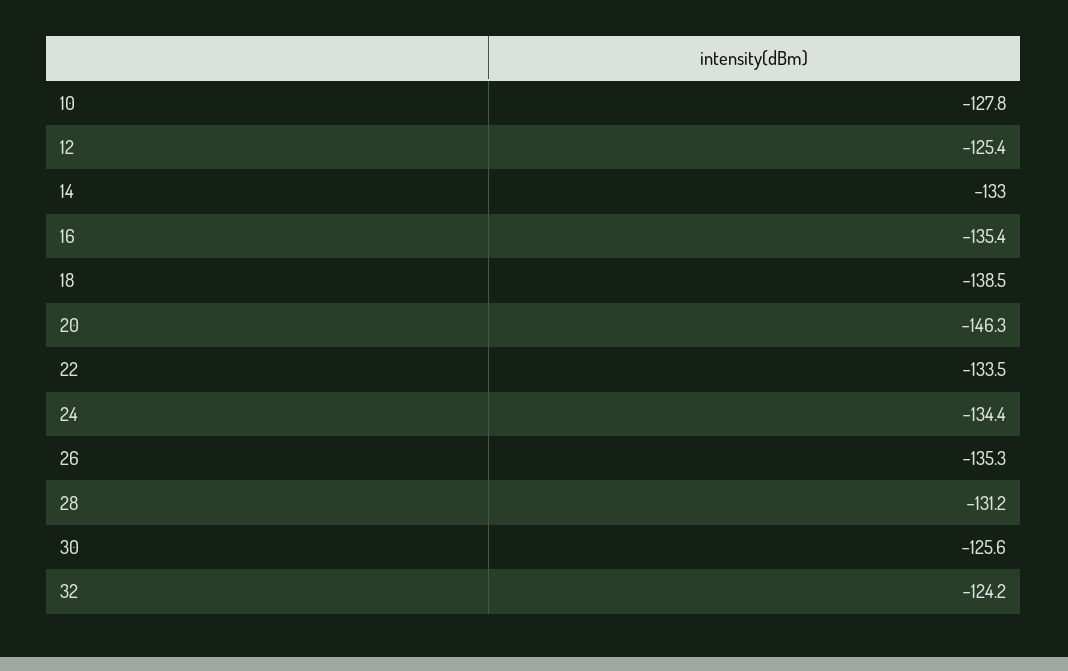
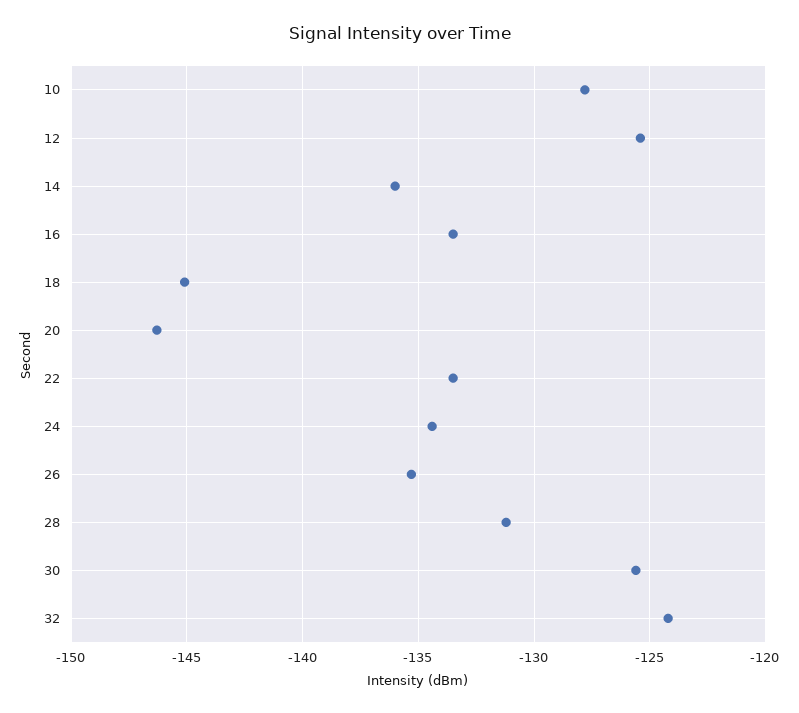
  {
    "10": -127.8,
    "12": -125.4,
-   "14": -133,
+   "14": -136,
-   "16": -135.4,
+   "16": -133.5,
-   "18": -138.5,
+   "18": -145,
    "20": -146.3,
    "22": -133.5,
    "24": -134.4,
    "26": -135.3,
    "28": -131.2,
    "30": -125.6,
    "32": -124.2
  }

